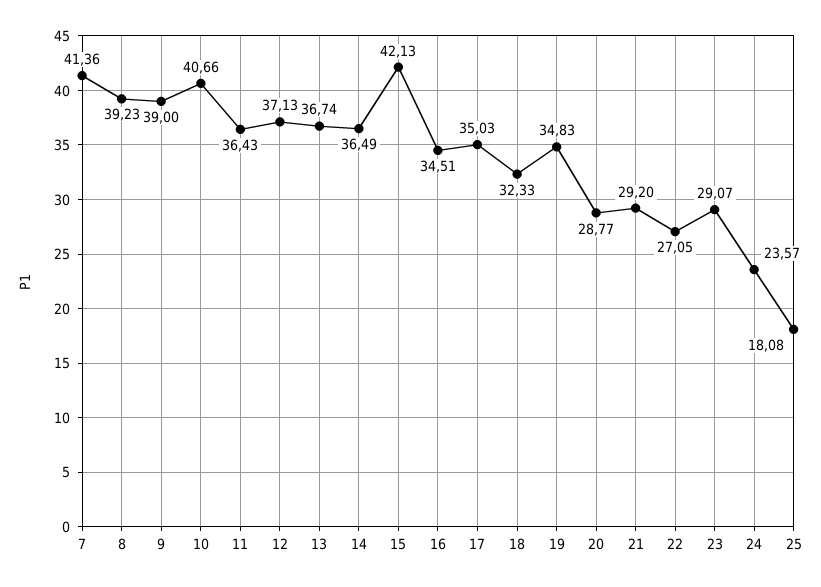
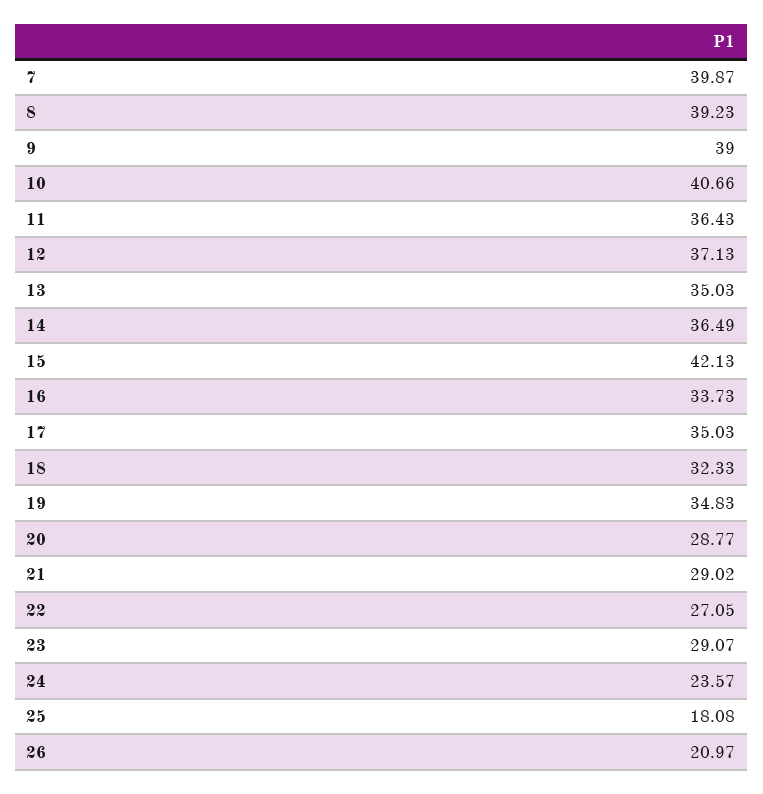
  {
-   "7": 41.36,
+   "7": 39.87,
    "8": 39.23,
    "9": 39,
    "10": 40.66,
    "11": 36.43,
    "12": 37.13,
-   "13": 36.74,
+   "13": 35.03,
    "14": 36.49,
    "15": 42.13,
-   "16": 34.51,
+   "16": 33.73,
    "17": 35.03,
    "18": 32.33,
    "19": 34.83,
    "20": 28.77,
-   "21": 29.2,
+   "21": 29.02,
    "22": 27.05,
    "23": 29.07,
    "24": 23.57,
-   "25": 18.08
+   "25": 18.08,
+   "26": 20.97
  }

